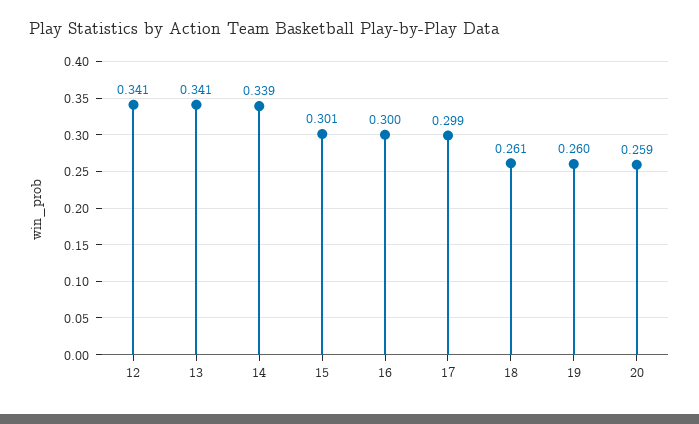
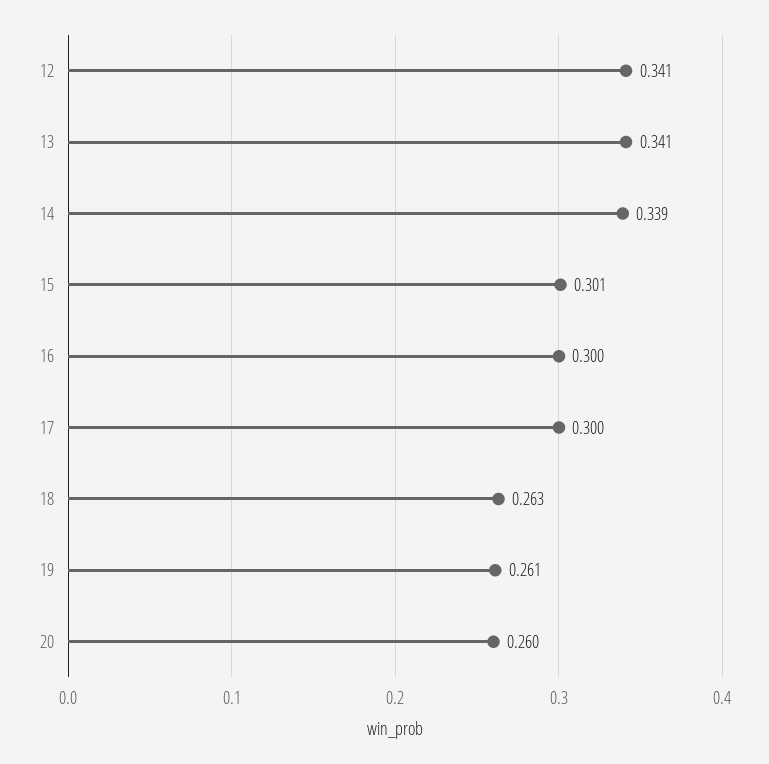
  {
    "12": 0.341,
    "13": 0.341,
    "14": 0.339,
    "15": 0.301,
    "16": 0.3,
-   "17": 0.299,
+   "17": 0.3,
-   "18": 0.261,
+   "18": 0.263,
-   "19": 0.26,
+   "19": 0.261,
-   "20": 0.259
+   "20": 0.26
  }

